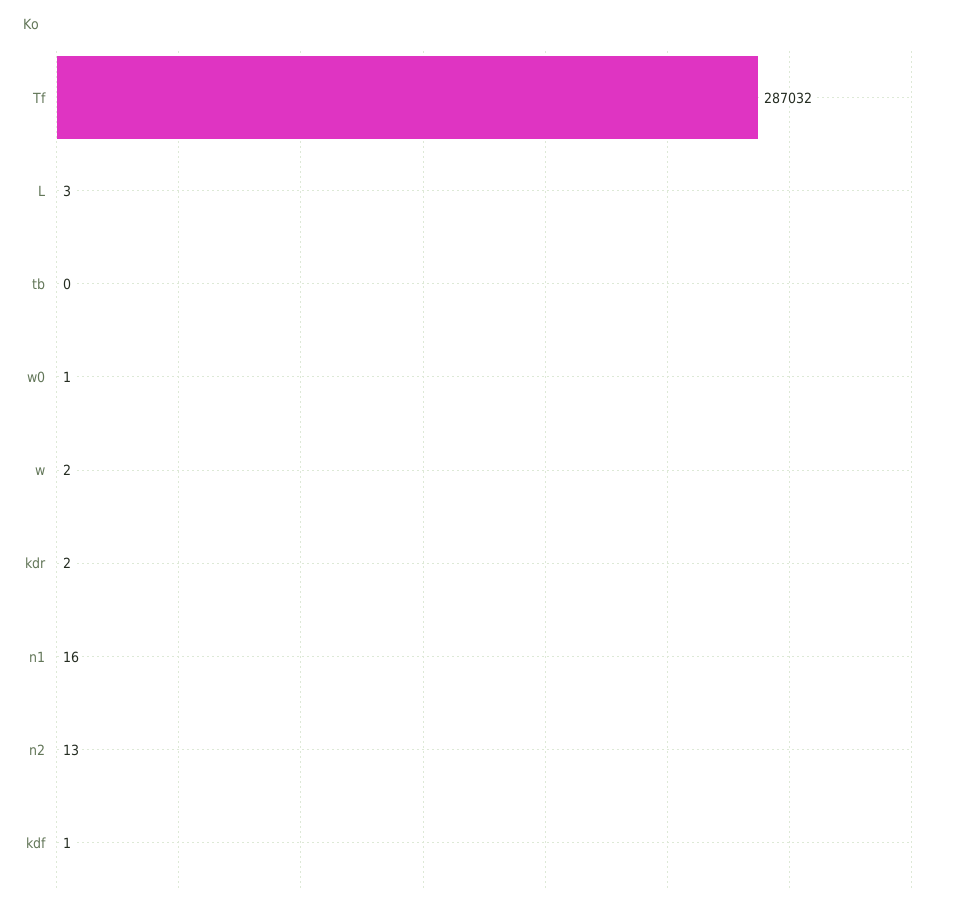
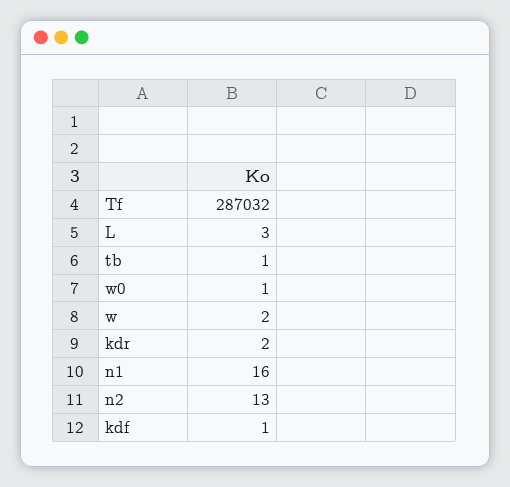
  {
    "Tf": 287032,
    "L": 3,
-   "tb": 0,
+   "tb": 1,
    "w0": 1,
    "w": 2,
    "kdr": 2,
    "n1": 16,
    "n2": 13,
    "kdf": 1
  }

